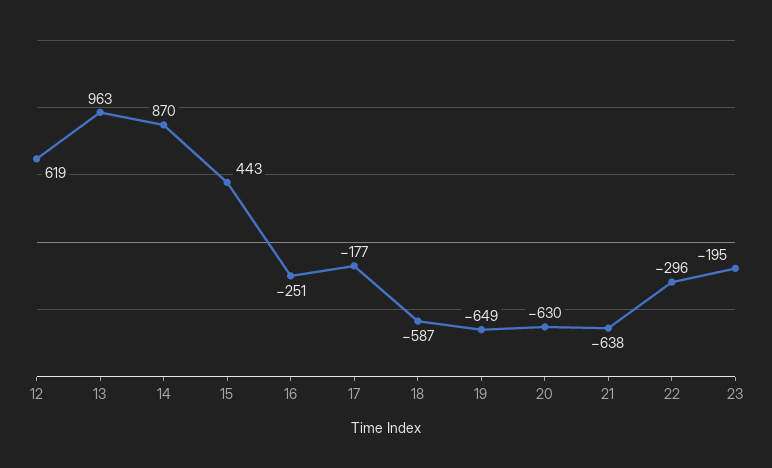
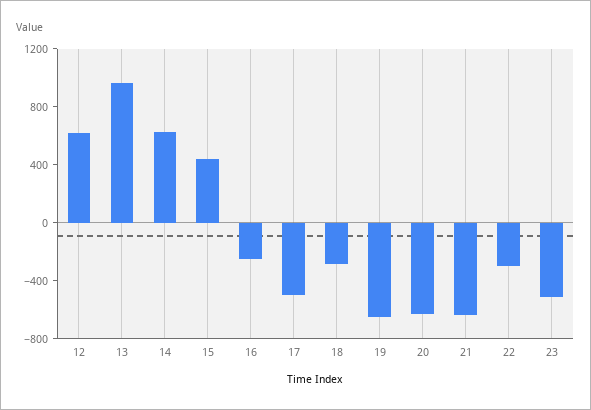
  {
    "12": 619,
    "13": 963,
-   "14": 870,
+   "14": 600,
    "15": 443,
    "16": -251,
-   "17": -177,
+   "17": -500,
-   "18": -587,
+   "18": -300,
    "19": -649,
    "20": -630,
    "21": -638,
    "22": -296,
-   "23": -195
+   "23": -500
  }

